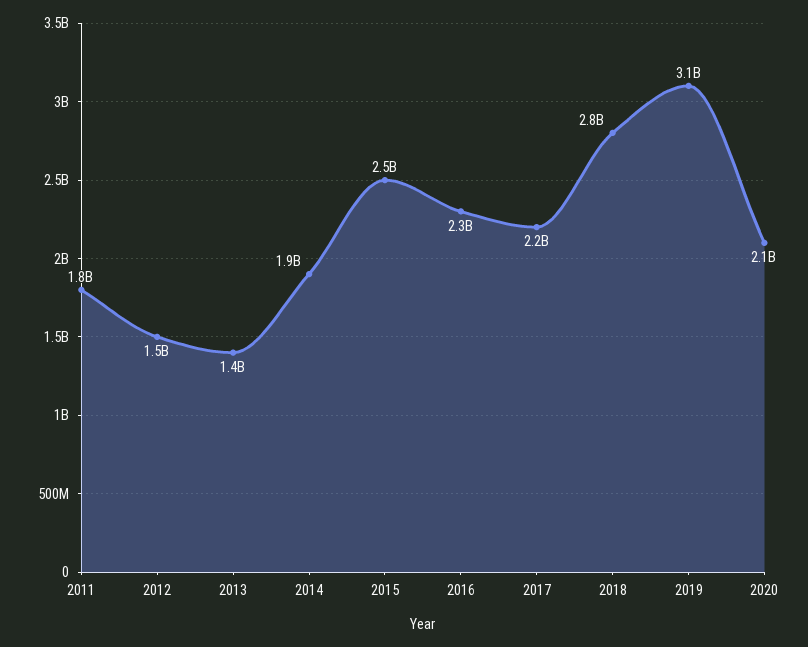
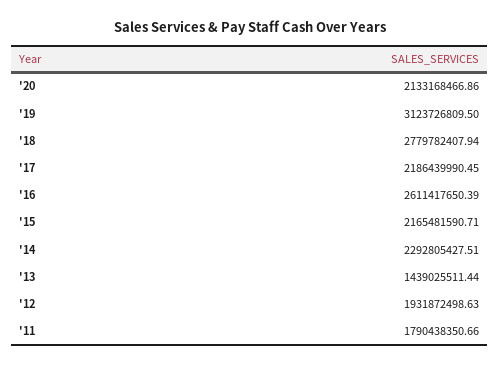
  {
    "2011": 1790438350.66,
-   "2012": 1500000000,
+   "2012": 1931872498.63,
    "2013": 1439025511.44,
-   "2014": 1900000000,
+   "2014": 2292805427.51,
-   "2015": 2500000000,
+   "2015": 2165481590.71,
-   "2016": 2300000000,
+   "2016": 2611417650.39,
    "2017": 2186439990.45,
    "2018": 2779782407.94,
    "2019": 3123726809.5,
    "2020": 2133168466.86
  }

